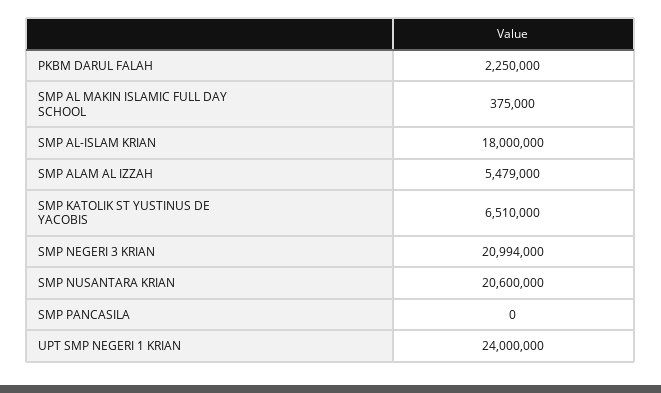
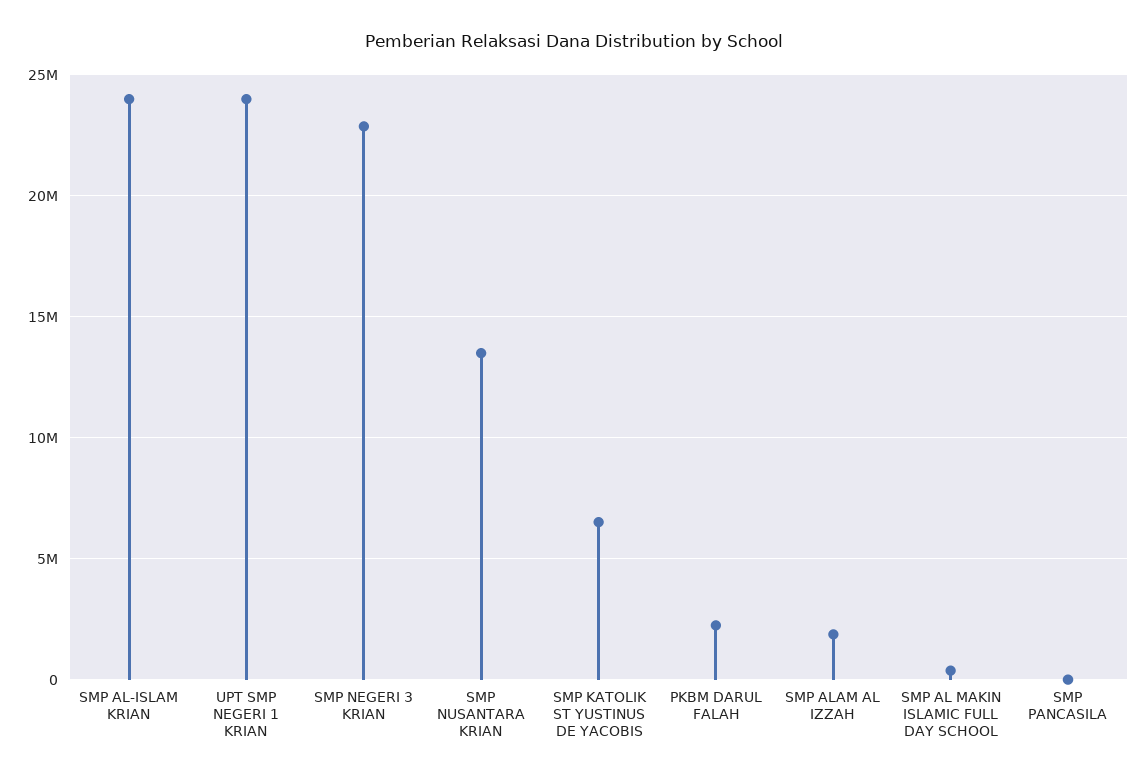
  {
    "PKBM DARUL FALAH": 2250000,
    "SMP AL MAKIN ISLAMIC FULL DAY SCHOOL": 375000,
-   "SMP AL-ISLAM KRIAN": 18000000,
+   "SMP AL-ISLAM KRIAN": 24000000,
-   "SMP ALAM AL IZZAH": 5479000,
+   "SMP ALAM AL IZZAH": 2000000,
    "SMP KATOLIK ST YUSTINUS DE YACOBIS": 6510000,
-   "SMP NEGERI 3 KRIAN": 20994000,
+   "SMP NEGERI 3 KRIAN": 23000000,
-   "SMP NUSANTARA KRIAN": 20600000,
+   "SMP NUSANTARA KRIAN": 13500000,
    "SMP PANCASILA": 0,
    "UPT SMP NEGERI 1 KRIAN": 24000000
  }

